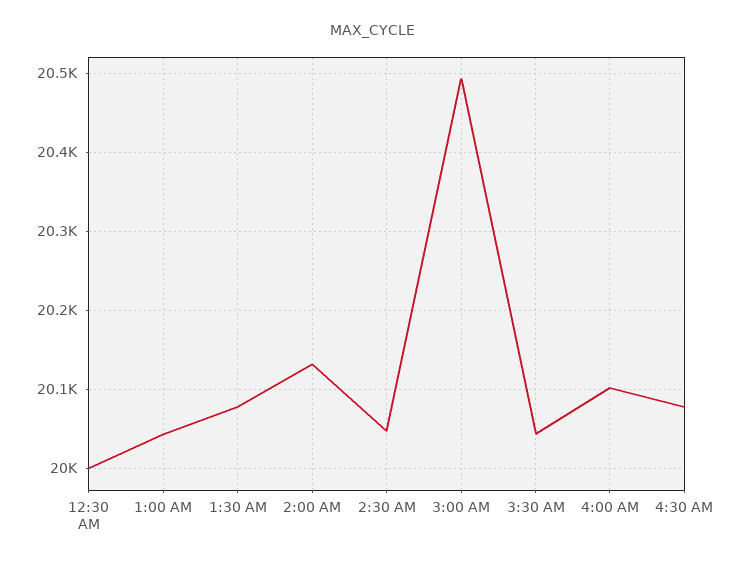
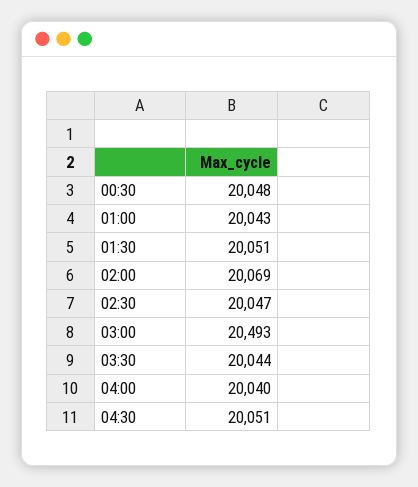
  {
-   "12:30 AM": 20000,
+   "12:30 AM": 20048,
    "1:00 AM": 20043,
-   "1:30 AM": 20080,
+   "1:30 AM": 20051,
-   "2:00 AM": 20130,
+   "2:00 AM": 20069,
    "2:30 AM": 20047,
    "3:00 AM": 20493,
    "3:30 AM": 20044,
-   "4:00 AM": 20100,
+   "4:00 AM": 20040,
-   "4:30 AM": 20080
+   "4:30 AM": 20051
  }

